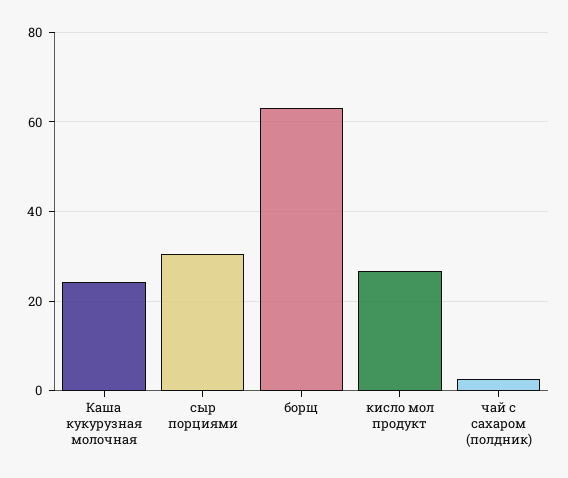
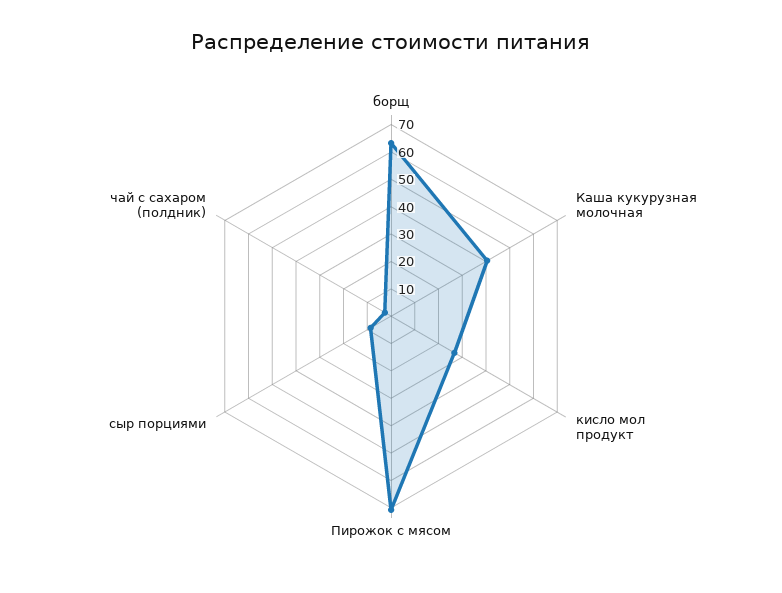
  {
-   "Каша кукурузная молочная": 24,
+   "Каша кукурузная молочная": 40,
-   "сыр порциями": 30,
+   "сыр порциями": 10,
    "борщ": 64,
    "кисло мол продукт": 26,
-   "чай с сахаром (полдник)": 2
+   "чай с сахаром (полдник)": 2,
+   "Пирожок с мясом": 70
  }

